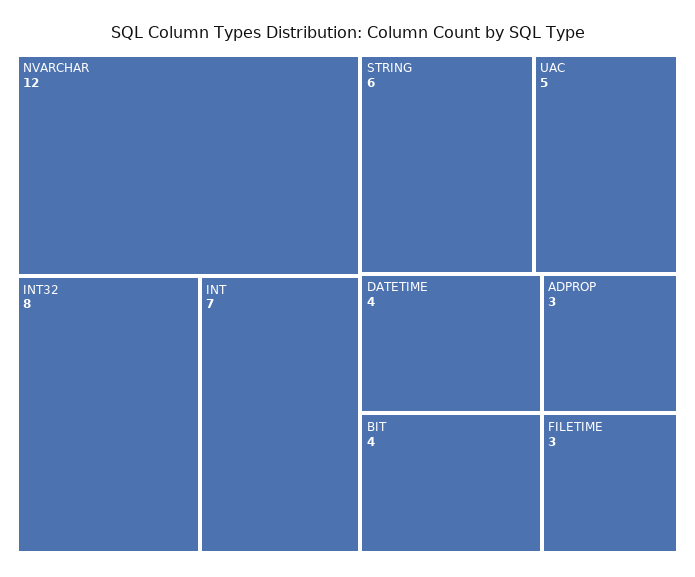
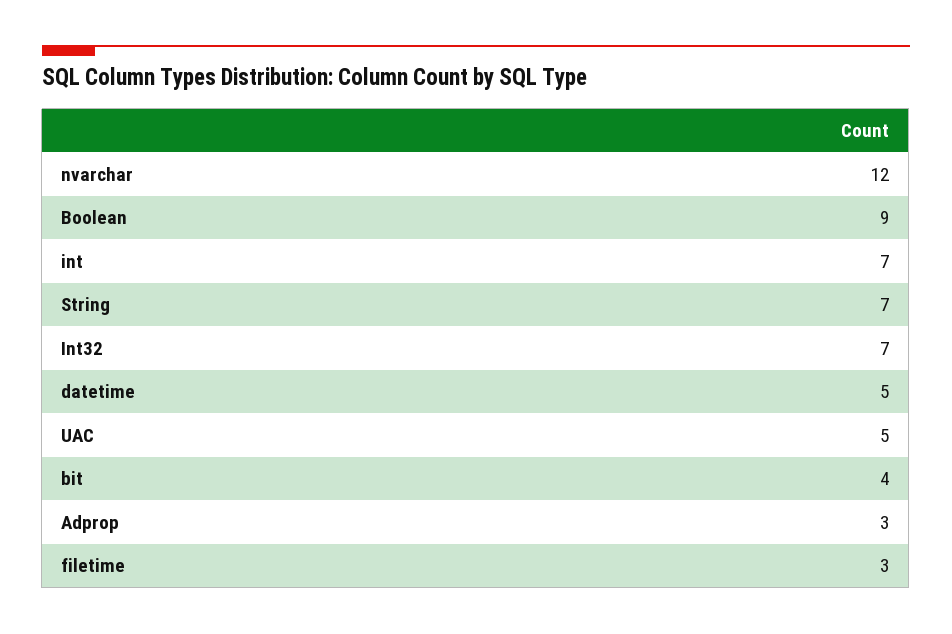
  {
    "NVARCHAR": 12,
-   "INT32": 8,
+   "INT32": 7,
    "INT": 7,
-   "STRING": 6,
+   "STRING": 7,
    "UAC": 5,
-   "DATETIME": 4,
+   "DATETIME": 5,
    "BIT": 4,
    "ADPROP": 3,
-   "FILETIME": 3
+   "FILETIME": 3,
+   "Boolean": 9
  }

